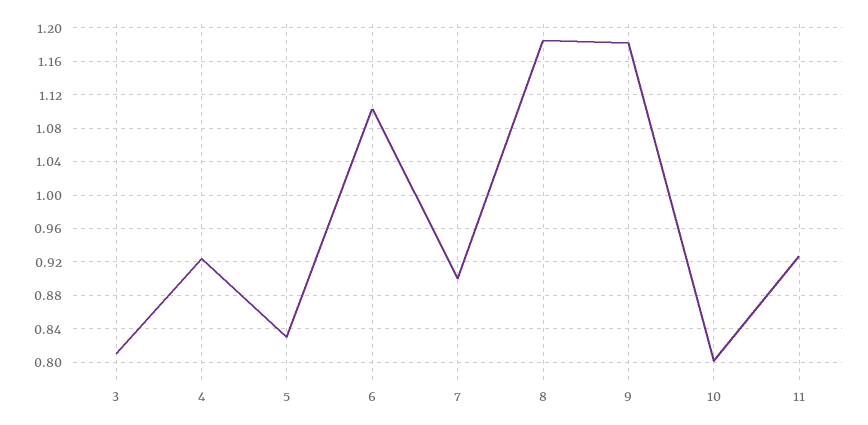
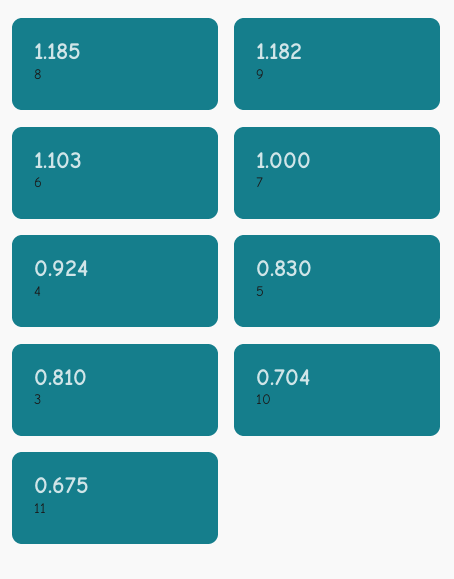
  {
    "3": 0.81,
    "4": 0.924,
    "5": 0.83,
    "6": 1.103,
-   "7": 0.9,
+   "7": 1,
    "8": 1.185,
    "9": 1.182,
-   "10": 0.8,
+   "10": 0.704,
-   "11": 0.93
+   "11": 0.675
  }

